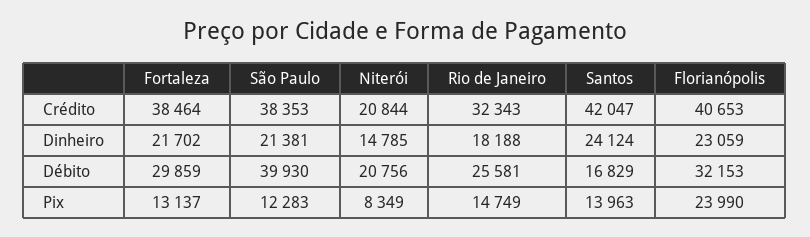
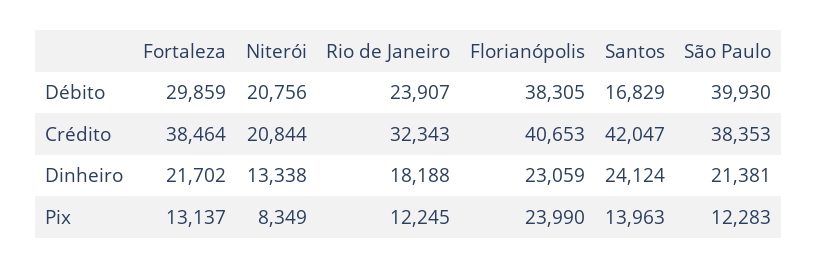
  {
    "Fortaleza": {
      "Crédito": 38464,
      "Dinheiro": 21702,
      "Débito": 29859,
      "Pix": 13137
    },
    "São Paulo": {
      "Crédito": 38353,
      "Dinheiro": 21381,
      "Débito": 39930,
      "Pix": 12283
    },
    "Niterói": {
      "Crédito": 20844,
-     "Dinheiro": 14785,
+     "Dinheiro": 13338,
      "Débito": 20756,
      "Pix": 8349
    },
    "Rio de Janeiro": {
      "Crédito": 32343,
      "Dinheiro": 18188,
-     "Débito": 25581,
+     "Débito": 23907,
-     "Pix": 14749
+     "Pix": 12245
    },
    "Santos": {
      "Crédito": 42047,
      "Dinheiro": 24124,
      "Débito": 16829,
      "Pix": 13963
    },
    "Florianópolis": {
      "Crédito": 40653,
      "Dinheiro": 23059,
-     "Débito": 32153,
+     "Débito": 38305,
      "Pix": 23990
    }
  }

